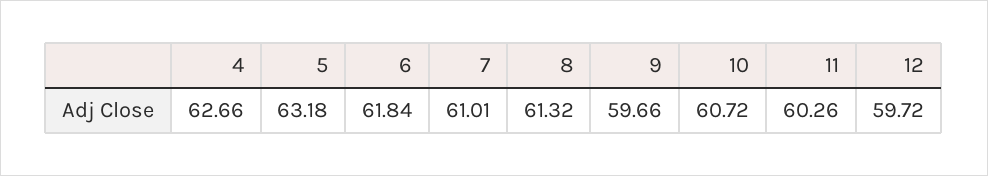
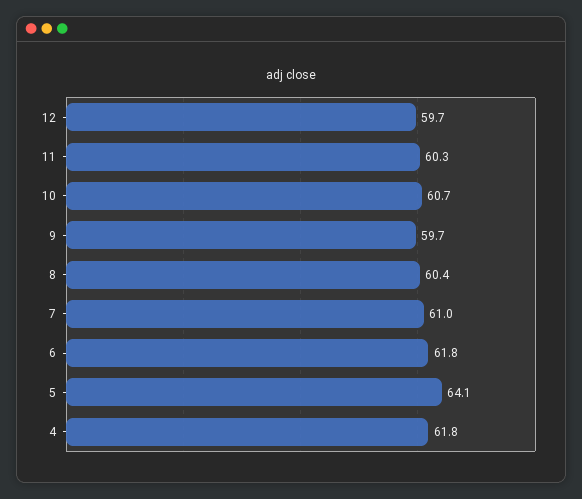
  {
-   "4": 62.66,
+   "4": 61.8,
-   "5": 63.18,
+   "5": 64.1,
    "6": 61.84,
    "7": 61.01,
-   "8": 61.32,
+   "8": 60.4,
    "9": 59.66,
    "10": 60.72,
    "11": 60.26,
    "12": 59.72
  }

